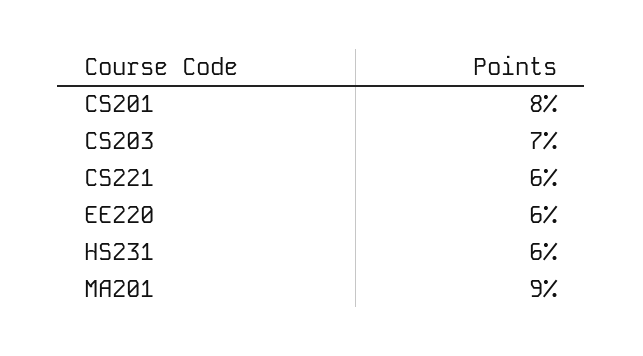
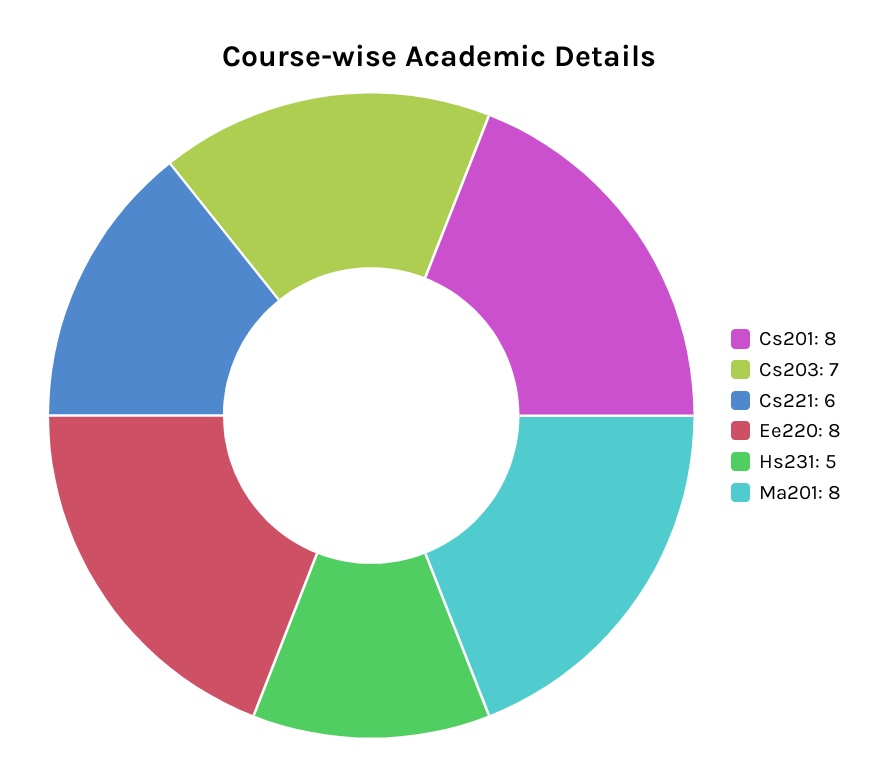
  {
    "CS201": 8,
    "CS203": 7,
    "CS221": 6,
-   "EE220": 6,
+   "EE220": 8,
-   "HS231": 6,
+   "HS231": 5,
-   "MA201": 9
+   "MA201": 8
  }

